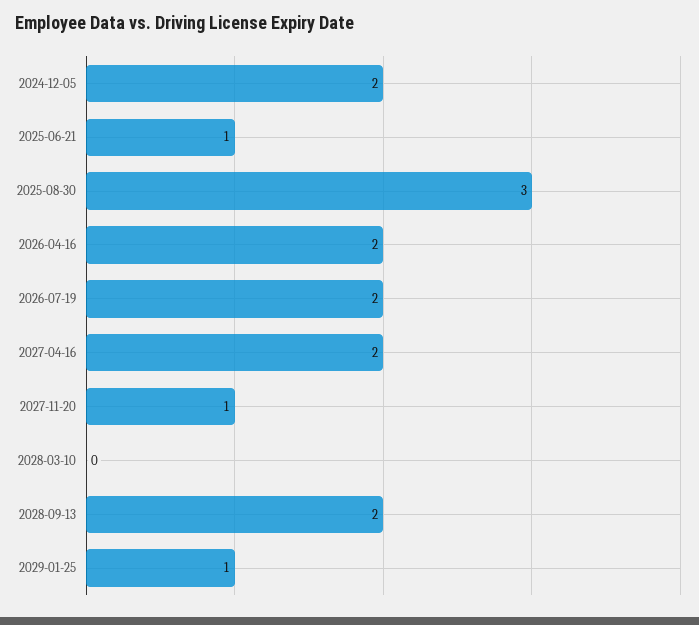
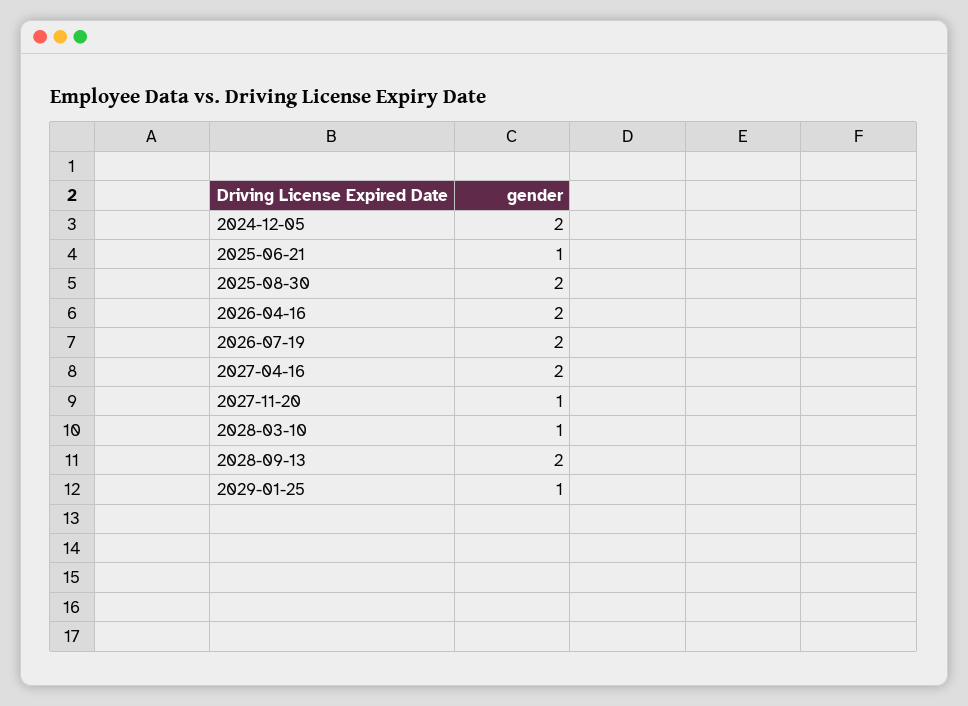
  {
    "2024-12-05": 2,
    "2025-06-21": 1,
-   "2025-08-30": 3,
+   "2025-08-30": 2,
    "2026-04-16": 2,
    "2026-07-19": 2,
    "2027-04-16": 2,
    "2027-11-20": 1,
-   "2028-03-10": 0,
+   "2028-03-10": 1,
    "2028-09-13": 2,
    "2029-01-25": 1
  }

